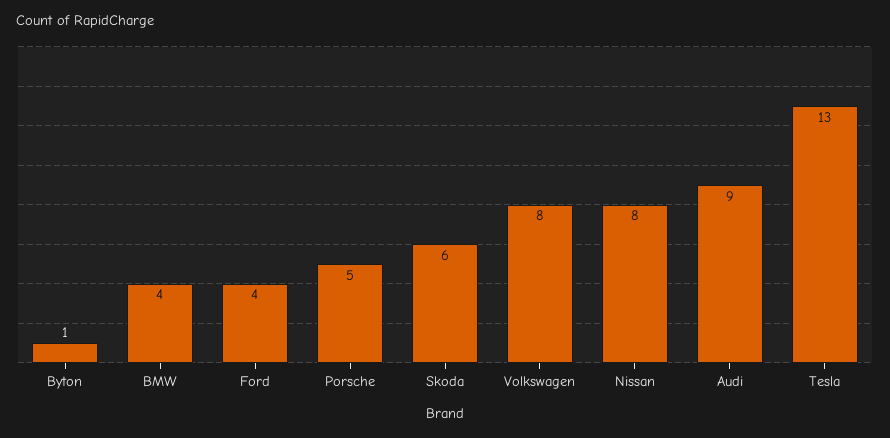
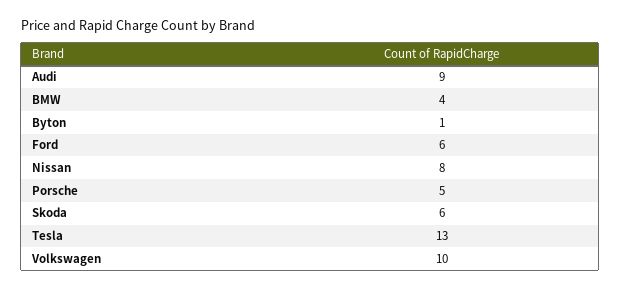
  {
    "Byton": 1,
    "BMW": 4,
-   "Ford": 4,
+   "Ford": 6,
    "Porsche": 5,
    "Skoda": 6,
-   "Volkswagen": 8,
+   "Volkswagen": 10,
    "Nissan": 8,
    "Audi": 9,
    "Tesla": 13
  }

